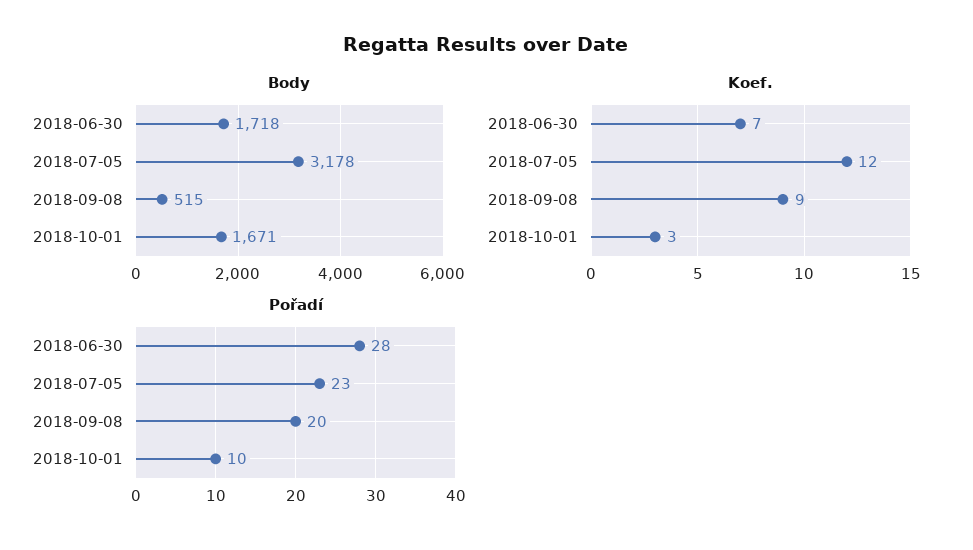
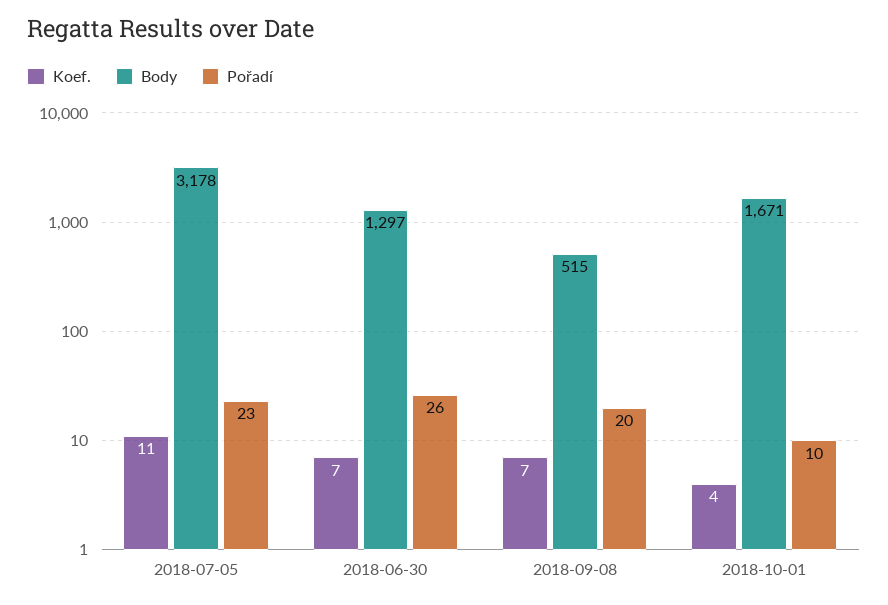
  {
    "Body": {
-     "2018-06-30": 1718,
+     "2018-06-30": 1297,
      "2018-07-05": 3178,
      "2018-09-08": 515,
      "2018-10-01": 1671
    },
    "Koef.": {
      "2018-06-30": 7,
-     "2018-07-05": 12,
+     "2018-07-05": 11,
-     "2018-09-08": 9,
+     "2018-09-08": 7,
-     "2018-10-01": 3
+     "2018-10-01": 4
    },
    "Pořadí": {
-     "2018-06-30": 28,
+     "2018-06-30": 26,
      "2018-07-05": 23,
      "2018-09-08": 20,
      "2018-10-01": 10
    }
  }

